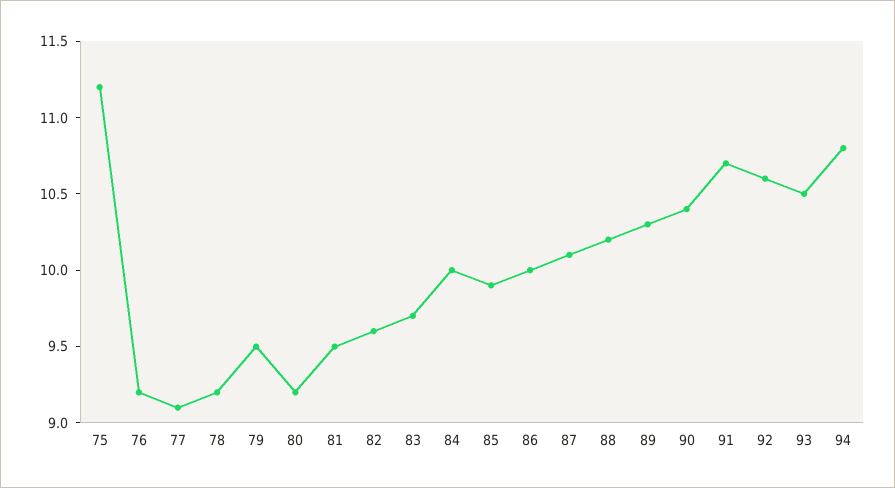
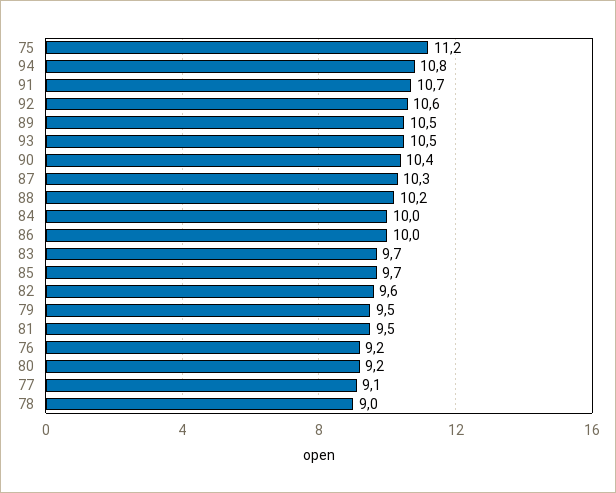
  {
    "75": 11.2,
    "76": 9.2,
    "77": 9.1,
-   "78": 9.2,
+   "78": 9,
    "79": 9.5,
    "80": 9.2,
    "81": 9.5,
    "82": 9.6,
    "83": 9.7,
    "84": 10,
-   "85": 9.9,
+   "85": 9.7,
    "86": 10,
-   "87": 10.1,
+   "87": 10.3,
    "88": 10.2,
-   "89": 10.3,
+   "89": 10.5,
    "90": 10.4,
    "91": 10.7,
    "92": 10.6,
    "93": 10.5,
    "94": 10.8
  }

